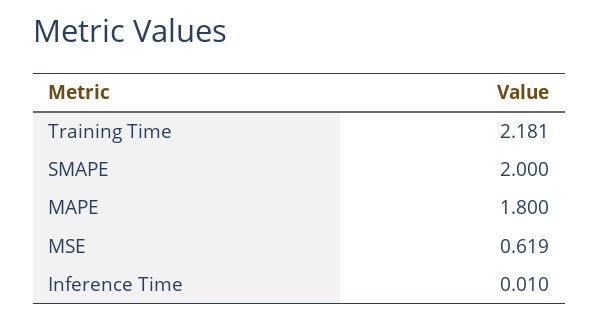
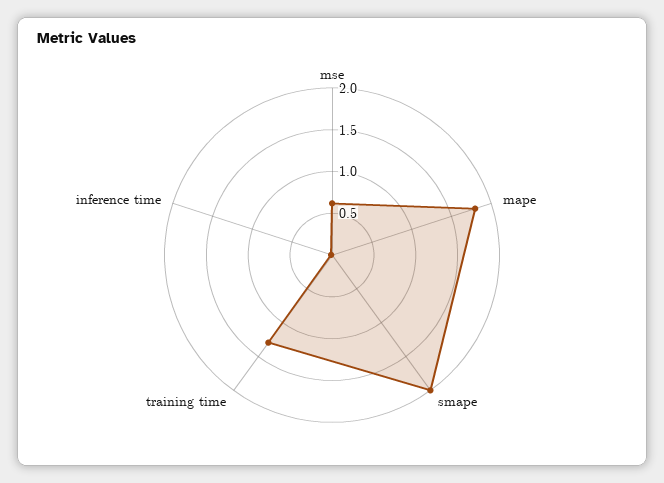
  {
-   "Training Time": 2.181,
+   "Training Time": 1.3,
    "SMAPE": 2,
    "MAPE": 1.8,
    "MSE": 0.619,
    "Inference Time": 0.01
  }

